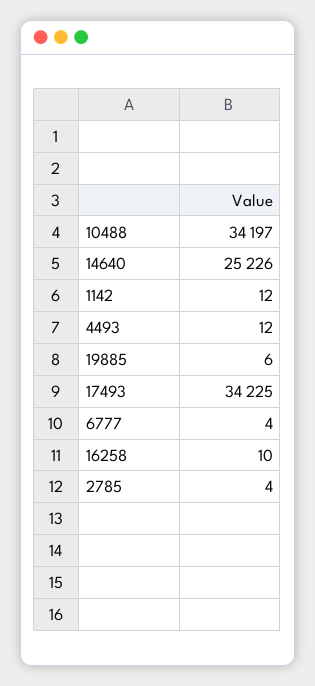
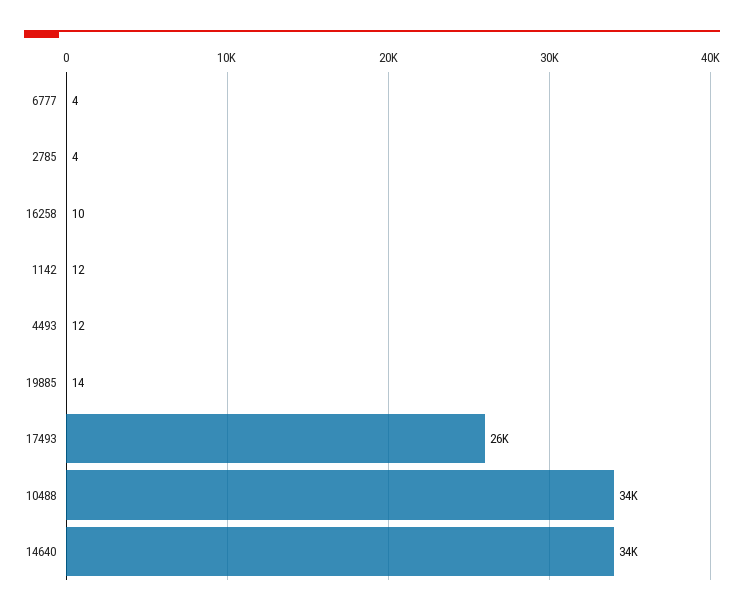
  {
    "10488": 34197,
-   "14640": 25226,
+   "14640": 34000,
    "1142": 12,
    "4493": 12,
-   "19885": 6,
+   "19885": 14,
-   "17493": 34225,
+   "17493": 26000,
    "6777": 4,
    "16258": 10,
    "2785": 4
  }

